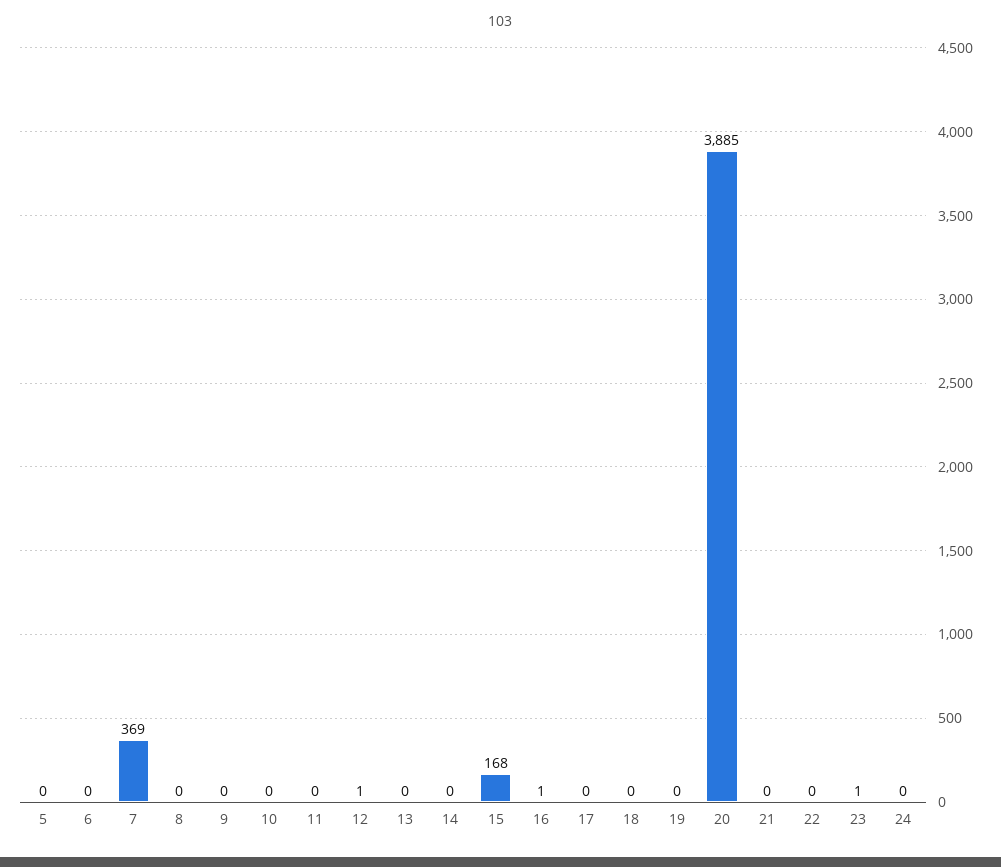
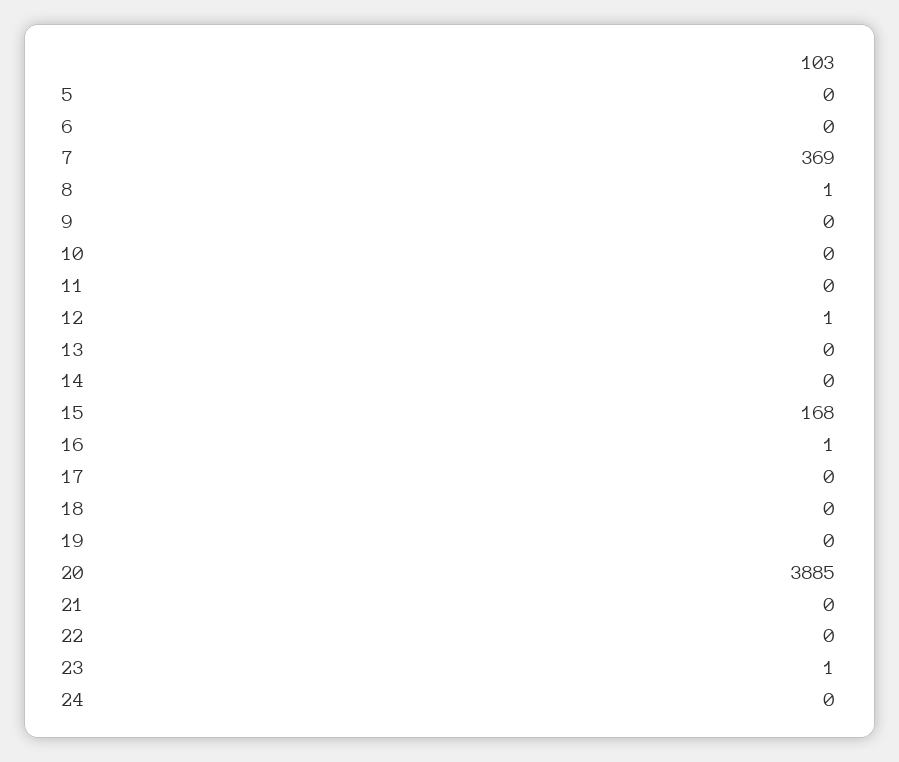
  {
    "5": 0,
    "6": 0,
    "7": 369,
-   "8": 0,
+   "8": 1,
    "9": 0,
    "10": 0,
    "11": 0,
    "12": 1,
    "13": 0,
    "14": 0,
    "15": 168,
    "16": 1,
    "17": 0,
    "18": 0,
    "19": 0,
    "20": 3885,
    "21": 0,
    "22": 0,
    "23": 1,
    "24": 0
  }

